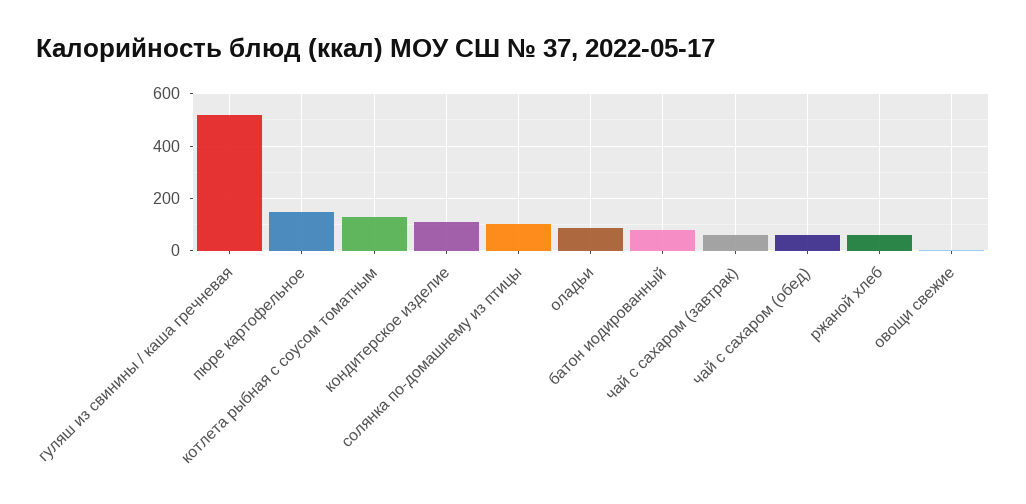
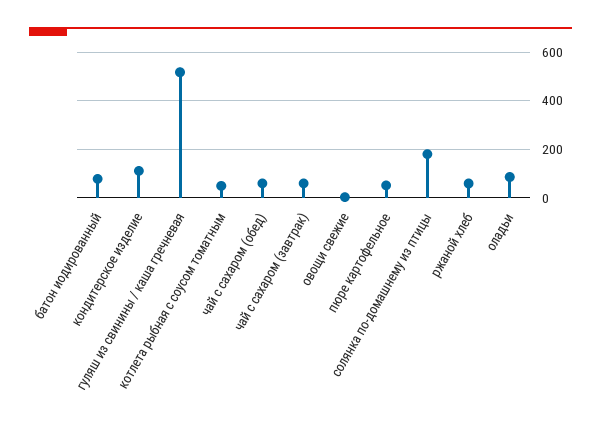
  {
    "гуляш из свинины / каша гречневая": 525,
-   "пюре картофельное": 150,
+   "пюре картофельное": 50,
-   "котлета рыбная с соусом томатным": 125,
+   "котлета рыбная с соусом томатным": 50,
    "кондитерское изделие": 100,
-   "солянка по-домашнему из птицы": 100,
+   "солянка по-домашнему из птицы": 175,
    "оладьи": 75,
    "батон иодированный": 75,
    "чай с сахаром (завтрак)": 50,
    "чай с сахаром (обед)": 50,
    "ржаной хлеб": 50,
    "овощи свежие": 0
  }

